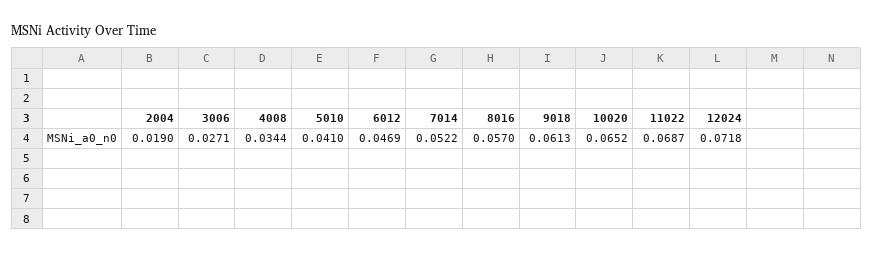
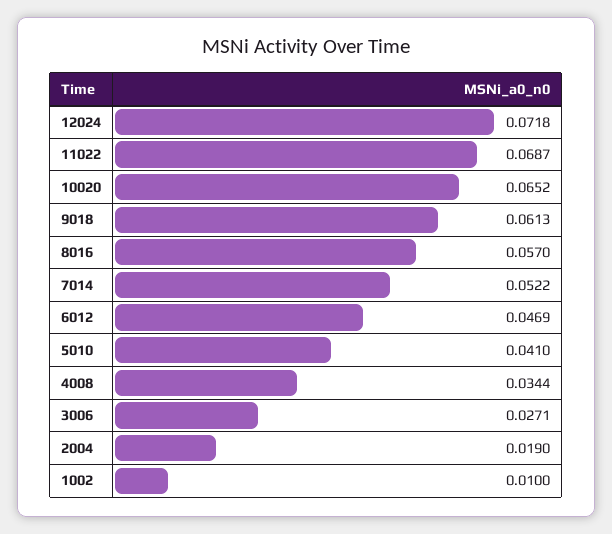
  {
    "2004": 0.019,
    "3006": 0.0271,
    "4008": 0.0344,
    "5010": 0.041,
    "6012": 0.0469,
    "7014": 0.0522,
    "8016": 0.057,
    "9018": 0.0613,
    "10020": 0.0652,
    "11022": 0.0687,
-   "12024": 0.0718
+   "12024": 0.0718,
+   "1002": 0.01
  }

